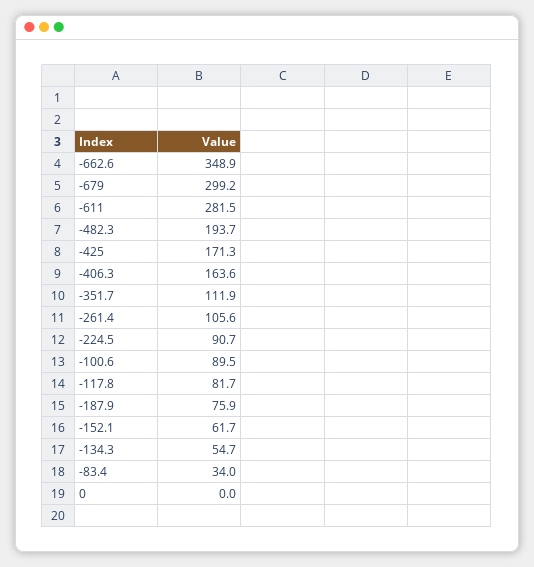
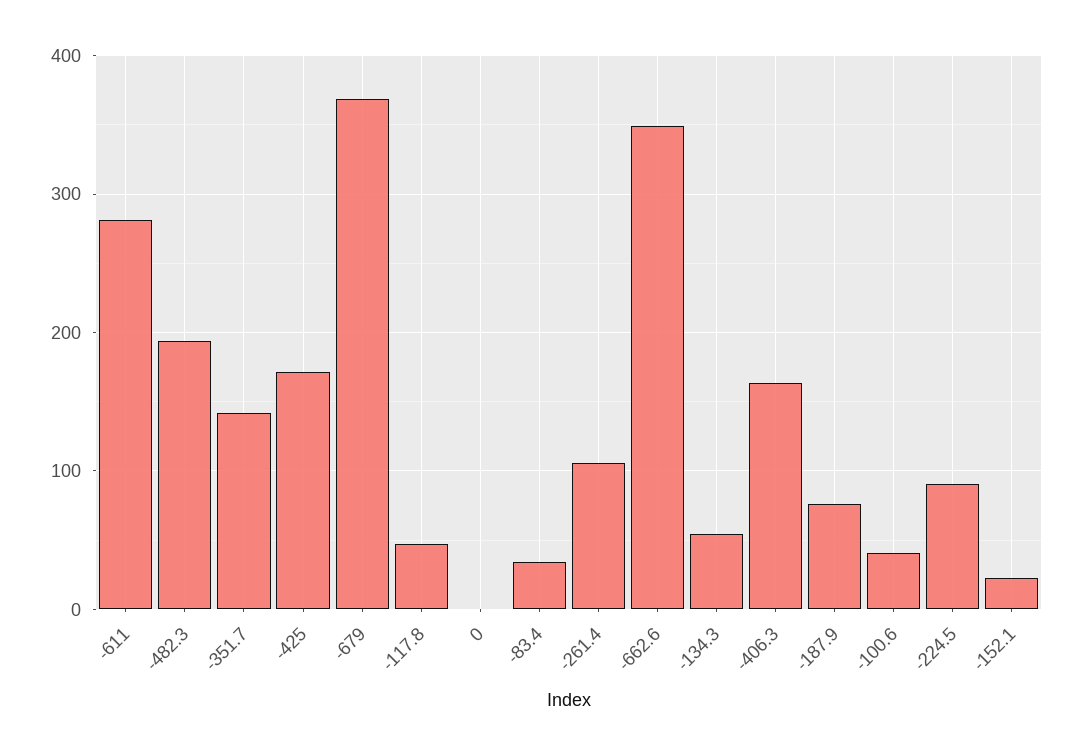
  {
    "-662.6": 348.9,
-   "-679": 299.2,
+   "-679": 370,
    "-611": 281.5,
    "-482.3": 193.7,
    "-425": 171.3,
    "-406.3": 163.6,
-   "-351.7": 111.9,
+   "-351.7": 140,
    "-261.4": 105.6,
    "-224.5": 90.7,
-   "-100.6": 89.5,
+   "-100.6": 40,
-   "-117.8": 81.7,
+   "-117.8": 50,
    "-187.9": 75.9,
-   "-152.1": 61.7,
+   "-152.1": 20,
    "-134.3": 54.7,
    "-83.4": 34,
    "0": 0
  }

